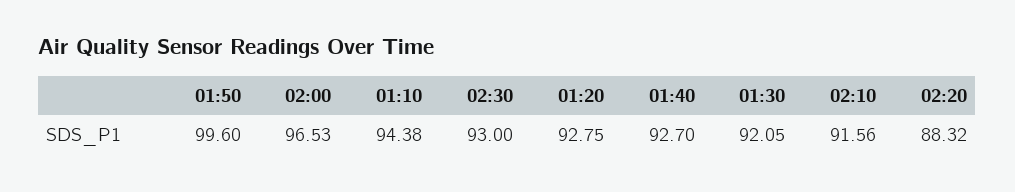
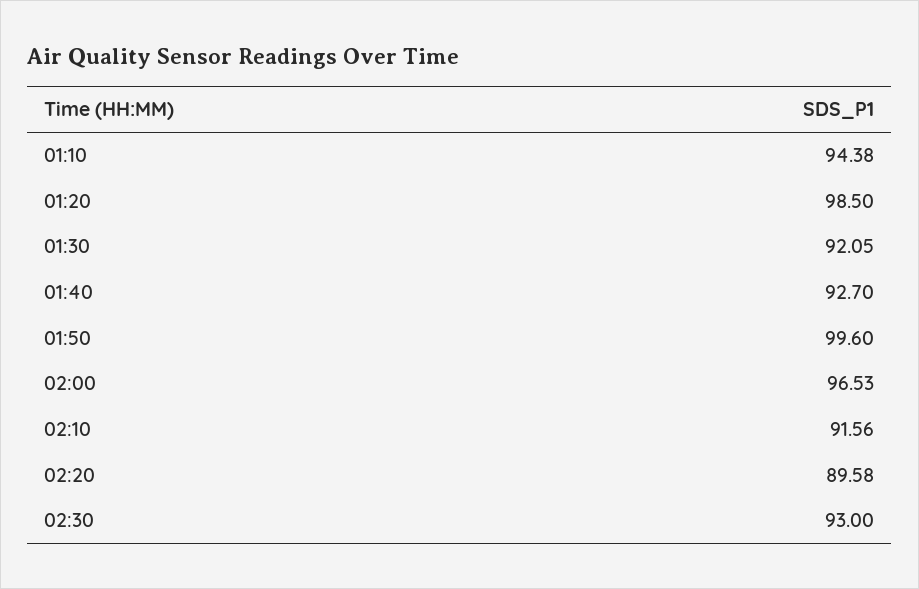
  {
    "01:50": 99.6,
    "02:00": 96.53,
    "01:10": 94.38,
    "02:30": 93,
-   "01:20": 92.75,
+   "01:20": 98.5,
    "01:40": 92.7,
    "01:30": 92.05,
    "02:10": 91.56,
-   "02:20": 88.32
+   "02:20": 89.58
  }

